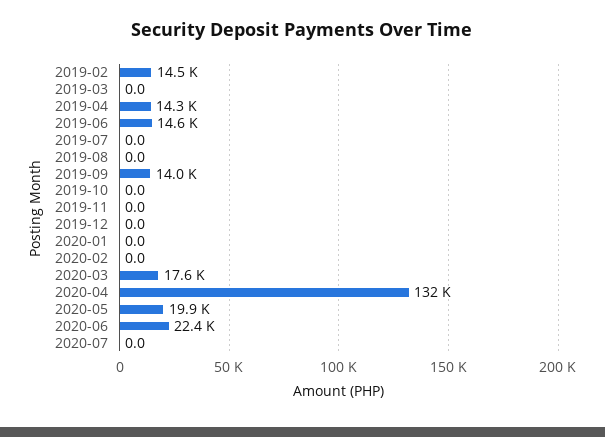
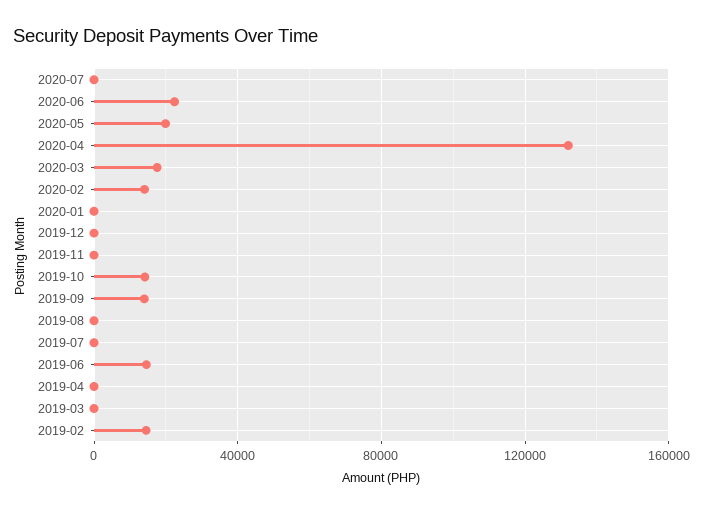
  {
    "2019-02": 14500,
    "2019-03": 0,
-   "2019-04": 14300,
+   "2019-04": 0,
    "2019-06": 14600,
    "2019-07": 0,
    "2019-08": 0,
    "2019-09": 14000,
-   "2019-10": 0,
+   "2019-10": 15000,
    "2019-11": 0,
    "2019-12": 0,
    "2020-01": 0,
-   "2020-02": 0,
+   "2020-02": 15000,
    "2020-03": 17600,
    "2020-04": 132000,
    "2020-05": 19900,
    "2020-06": 22400,
    "2020-07": 0
  }

